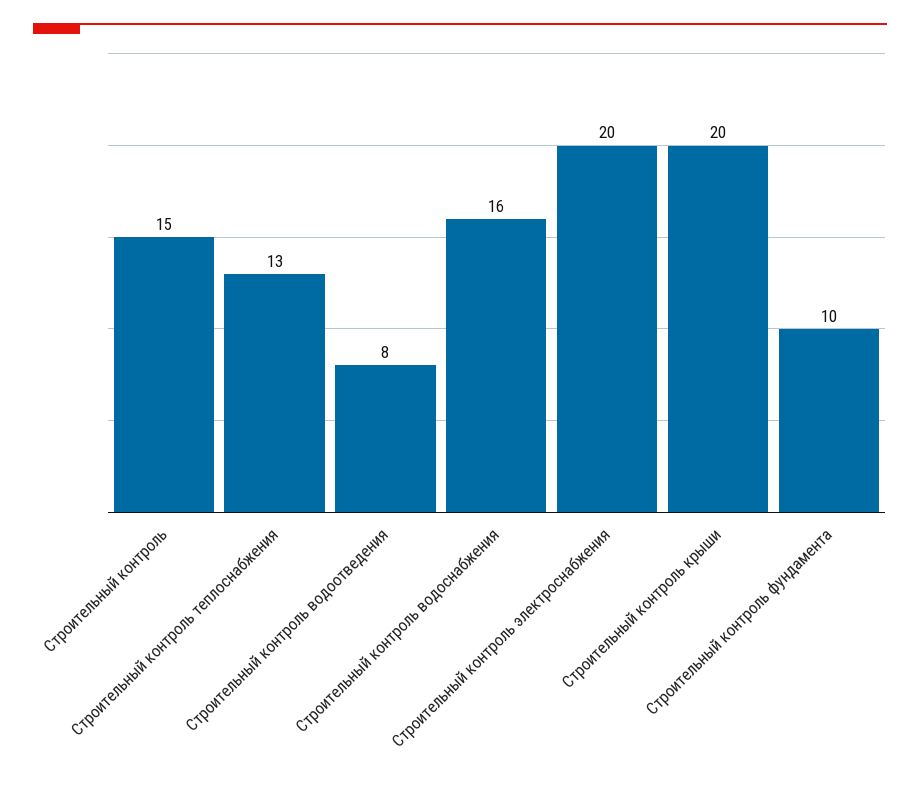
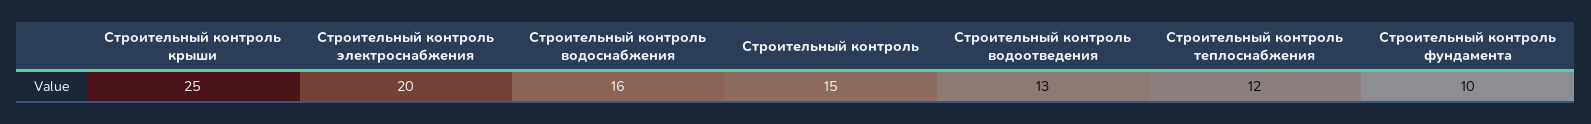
  {
    "Строительный контроль": 15,
-   "Строительный контроль теплоснабжения": 13,
+   "Строительный контроль теплоснабжения": 12,
-   "Строительный контроль водоотведения": 8,
+   "Строительный контроль водоотведения": 13,
    "Строительный контроль водоснабжения": 16,
    "Строительный контроль электроснабжения": 20,
-   "Строительный контроль крыши": 20,
+   "Строительный контроль крыши": 25,
    "Строительный контроль фундамента": 10
  }

